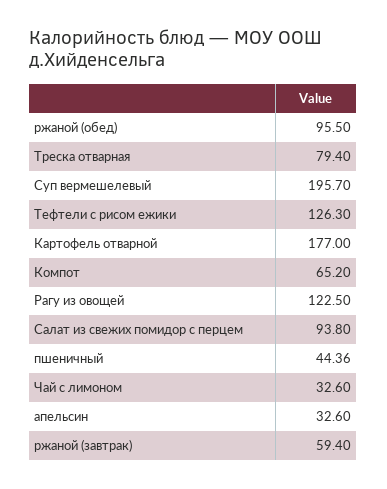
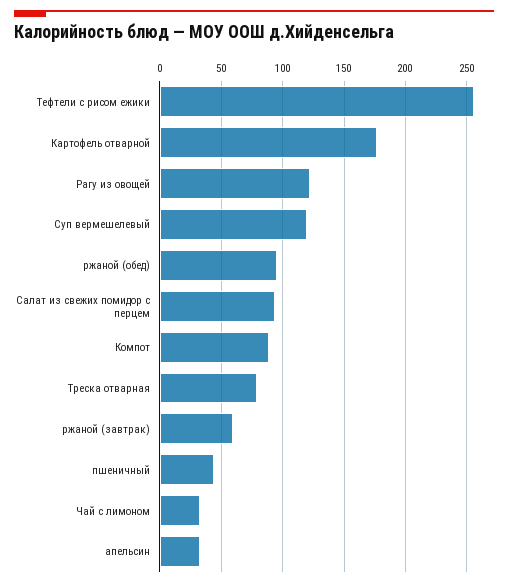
  {
    "ржаной (обед)": 95.5,
    "Треска отварная": 79.4,
-   "Суп вермешелевый": 195.7,
+   "Суп вермешелевый": 120,
-   "Тефтели с рисом ежики": 126.3,
+   "Тефтели с рисом ежики": 255,
    "Картофель отварной": 177,
-   "Компот": 65.2,
+   "Компот": 90,
    "Рагу из овощей": 122.5,
    "Салат из свежих помидор с перцем": 93.8,
    "пшеничный": 44.36,
    "Чай с лимоном": 32.6,
    "апельсин": 32.6,
    "ржаной (завтрак)": 59.4
  }

